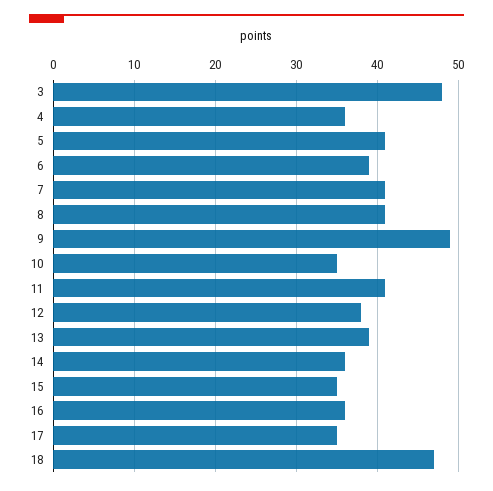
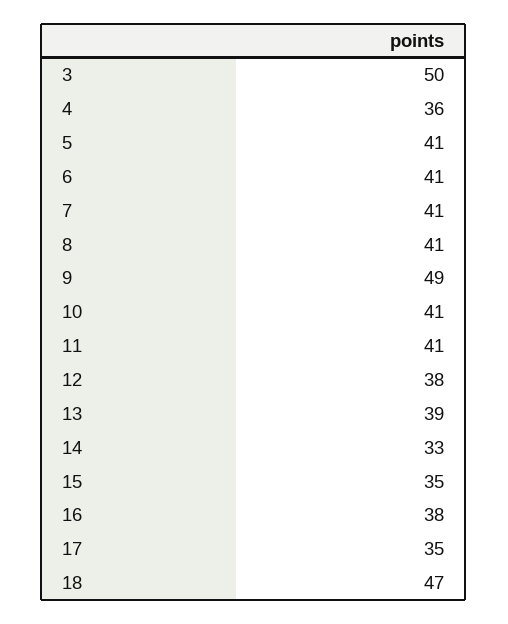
  {
-   "3": 48,
+   "3": 50,
    "4": 36,
    "5": 41,
-   "6": 39,
+   "6": 41,
    "7": 41,
    "8": 41,
    "9": 49,
-   "10": 35,
+   "10": 41,
    "11": 41,
    "12": 38,
    "13": 39,
-   "14": 36,
+   "14": 33,
    "15": 35,
-   "16": 36,
+   "16": 38,
    "17": 35,
    "18": 47
  }

